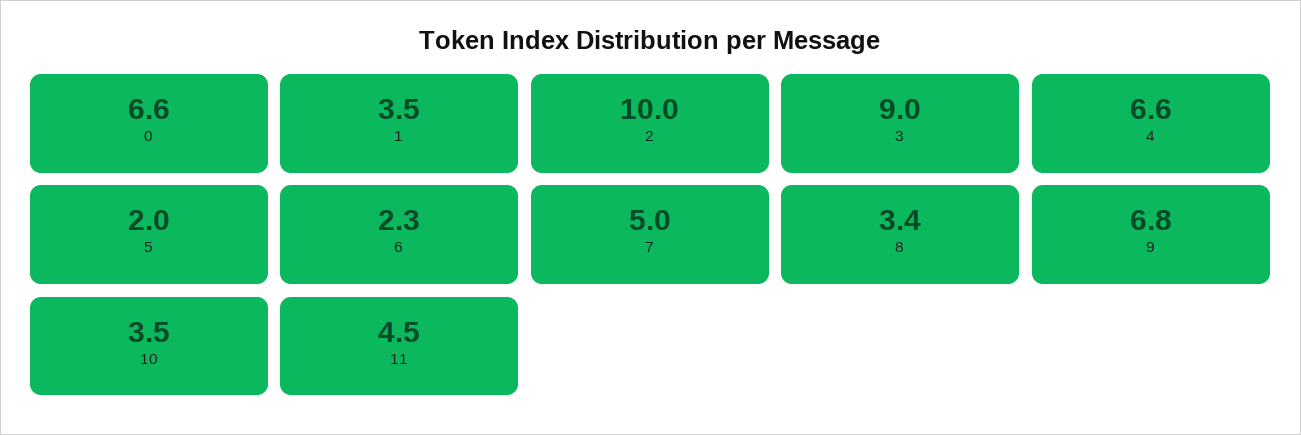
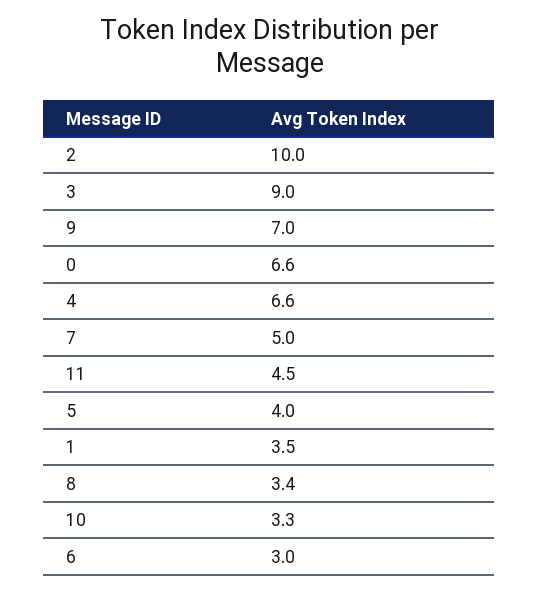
  {
    "0": 6.6,
    "1": 3.5,
    "2": 10,
    "3": 9,
    "4": 6.6,
-   "5": 2,
+   "5": 4,
-   "6": 2.3,
+   "6": 3,
    "7": 5,
    "8": 3.4,
-   "9": 6.8,
+   "9": 7,
-   "10": 3.5,
+   "10": 3.3,
    "11": 4.5
  }

